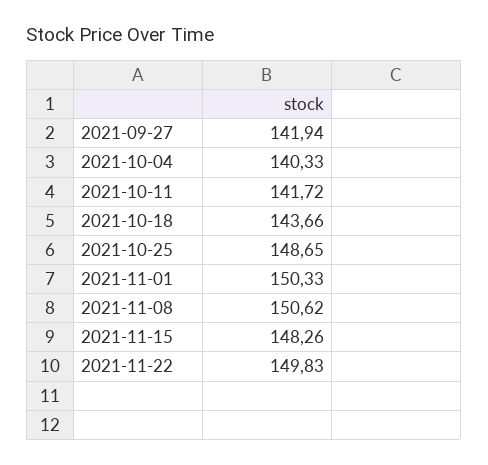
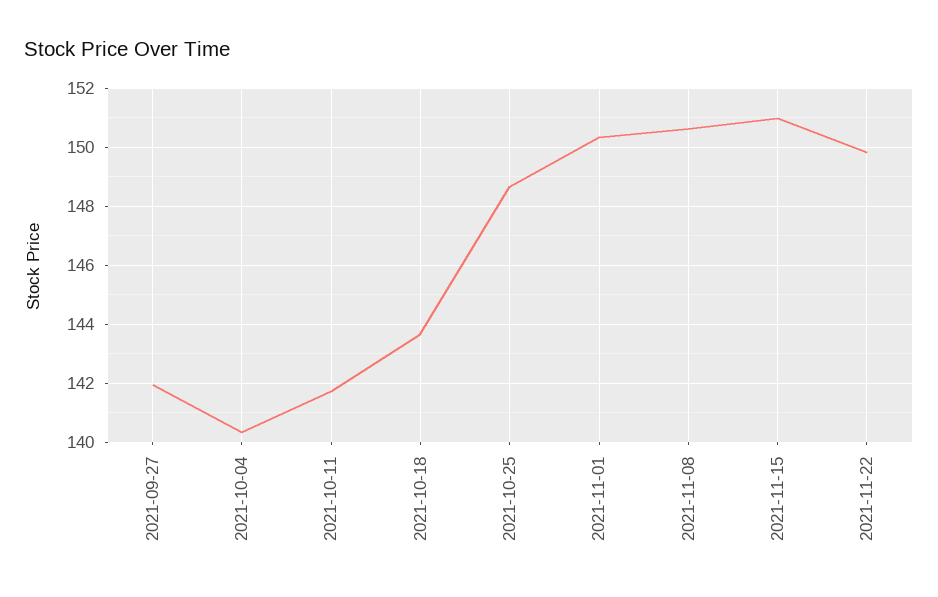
  {
    "2021-09-27": 141.94,
    "2021-10-04": 140.33,
    "2021-10-11": 141.72,
    "2021-10-18": 143.66,
    "2021-10-25": 148.65,
    "2021-11-01": 150.33,
    "2021-11-08": 150.62,
-   "2021-11-15": 148.26,
+   "2021-11-15": 151,
    "2021-11-22": 149.83
  }

